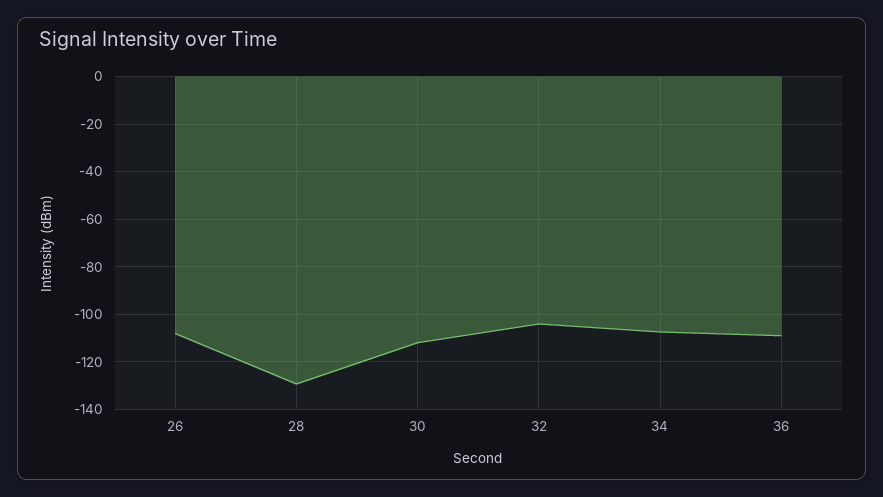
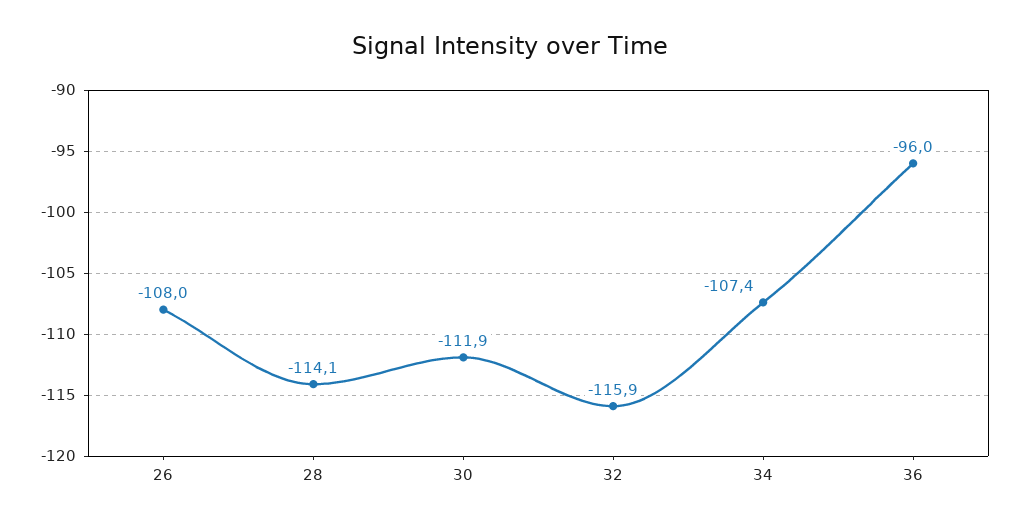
  {
    "26": -108,
-   "28": -130,
+   "28": -114.1,
    "30": -111.9,
-   "32": -105,
+   "32": -115.9,
    "34": -107.4,
-   "36": -110
+   "36": -96
  }

